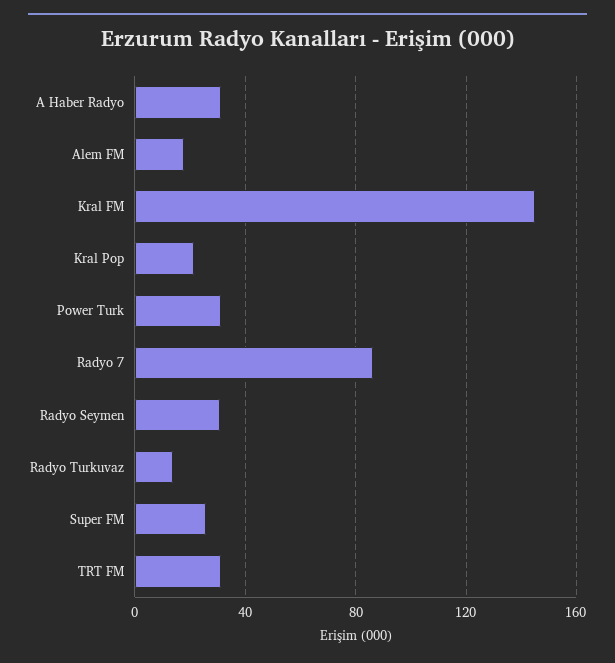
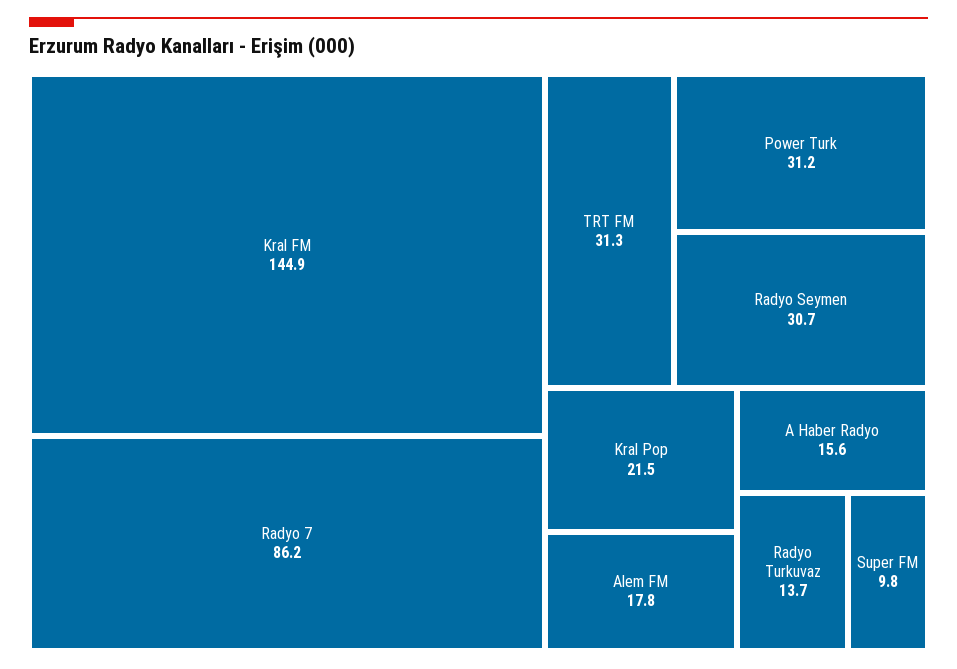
  {
-   "A Haber Radyo": 30,
+   "A Haber Radyo": 15.6,
    "Alem FM": 17.8,
    "Kral FM": 144.9,
    "Kral Pop": 21.5,
    "Power Turk": 31.2,
    "Radyo 7": 86.2,
    "Radyo Seymen": 30.7,
    "Radyo Turkuvaz": 13.7,
-   "Super FM": 25,
+   "Super FM": 9.8,
    "TRT FM": 31.3
  }

